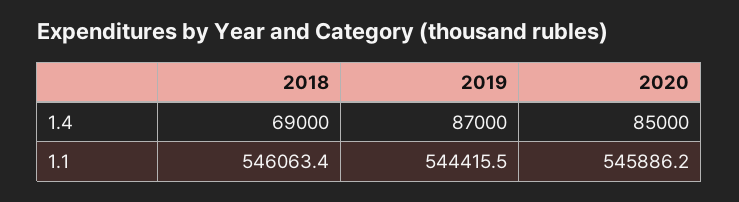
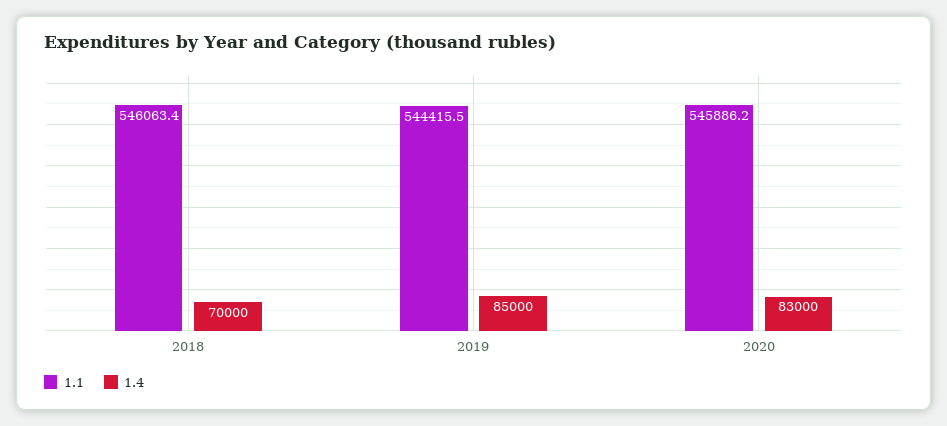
  {
    "1.4": {
-     "2018": 69000,
+     "2018": 70000,
-     "2019": 87000,
+     "2019": 85000,
-     "2020": 85000
+     "2020": 83000
    },
    "1.1": {
      "2018": 546063.4,
      "2019": 544415.5,
      "2020": 545886.2
    }
  }

